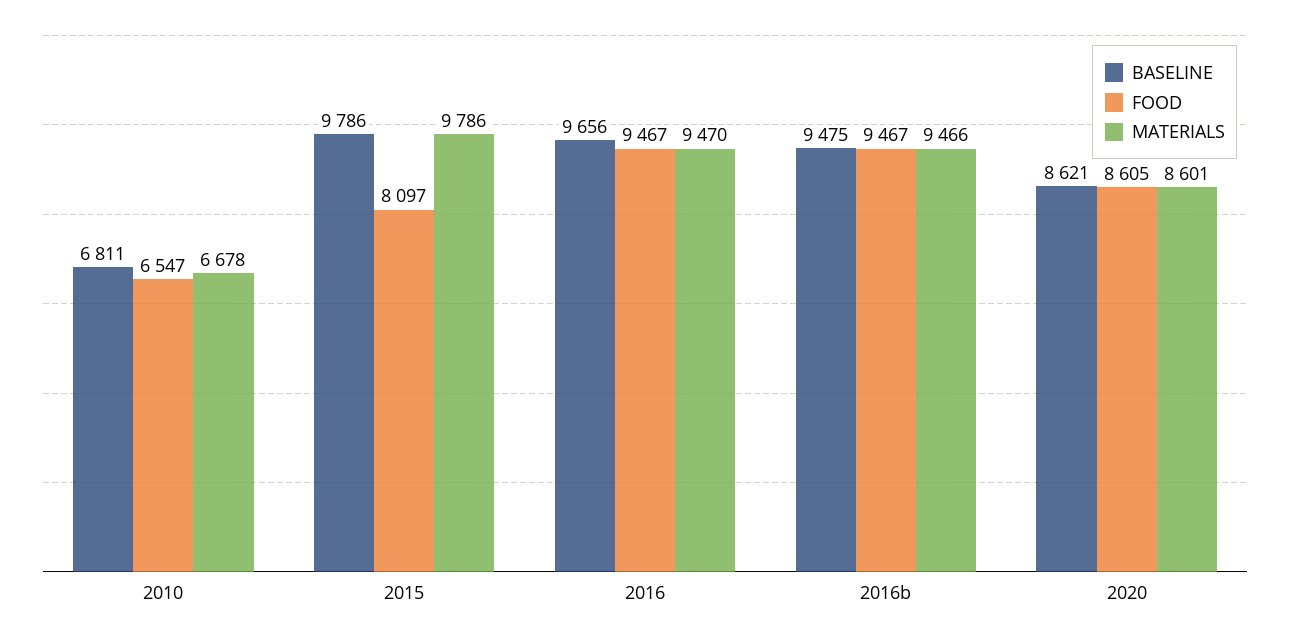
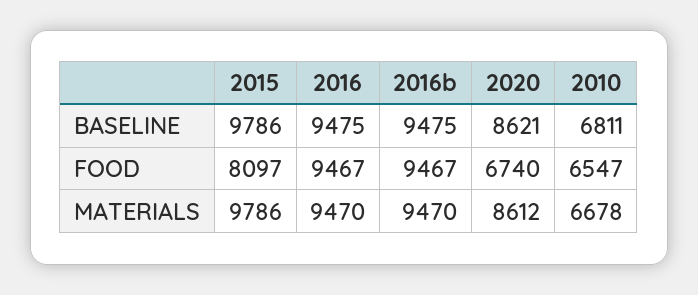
  {
    "BASELINE": {
      "2010": 6811,
      "2015": 9786,
-     "2016": 9656,
+     "2016": 9475,
      "2016b": 9475,
      "2020": 8621
    },
    "FOOD": {
      "2010": 6547,
      "2015": 8097,
      "2016": 9467,
      "2016b": 9467,
-     "2020": 8605
+     "2020": 6740
    },
    "MATERIALS": {
      "2010": 6678,
      "2015": 9786,
      "2016": 9470,
-     "2016b": 9466,
+     "2016b": 9470,
-     "2020": 8601
+     "2020": 8612
    }
  }

